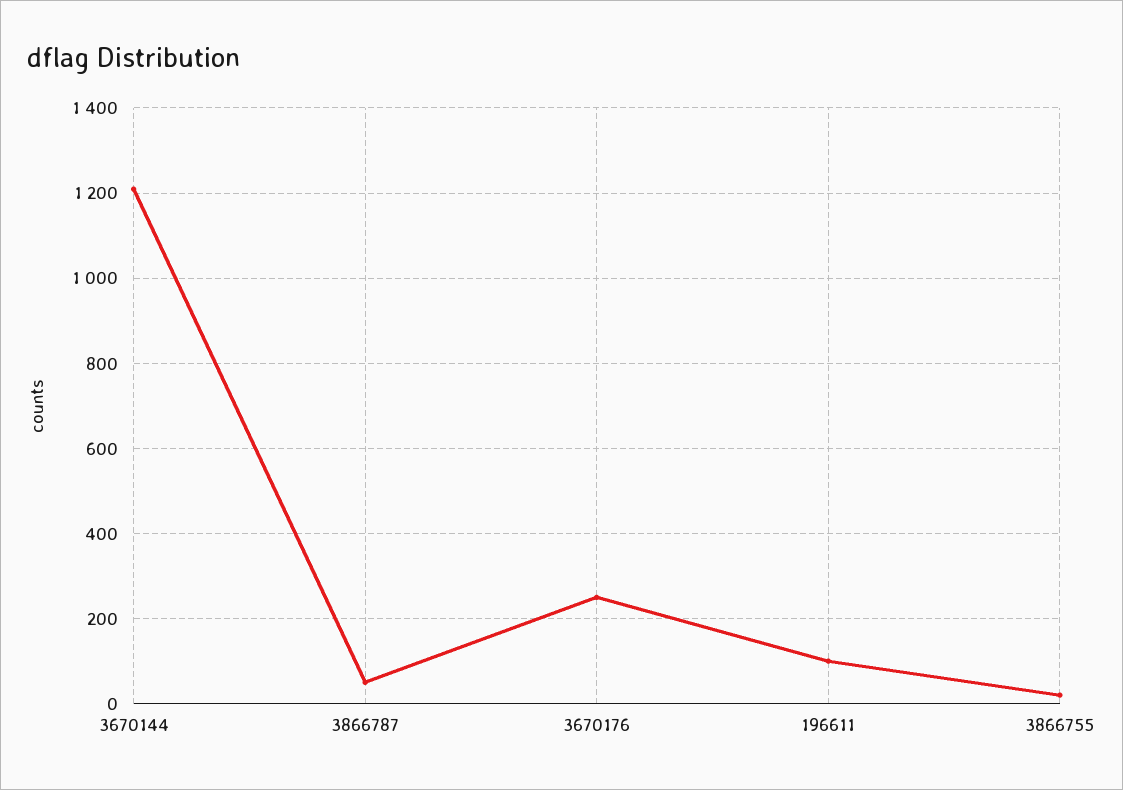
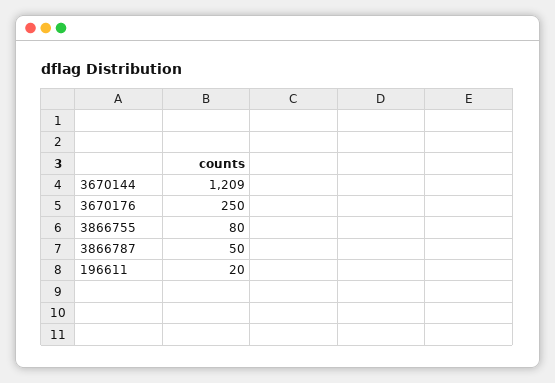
  {
    "3670144": 1209,
    "3866787": 50,
    "3670176": 250,
-   "196611": 100,
+   "196611": 20,
-   "3866755": 20
+   "3866755": 80
  }

